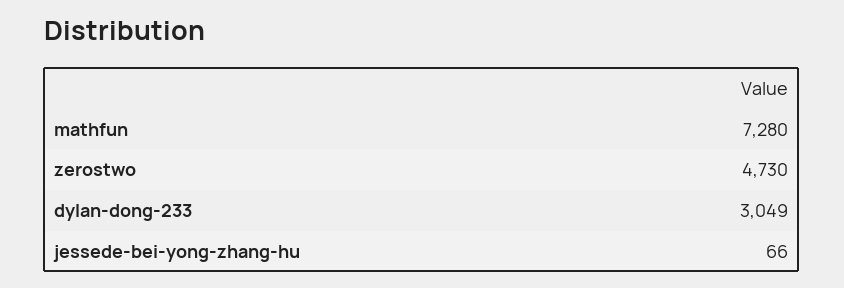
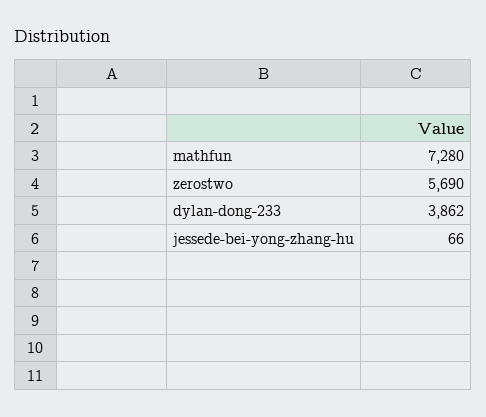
  {
    "mathfun": 7280,
-   "zerostwo": 4730,
+   "zerostwo": 5690,
-   "dylan-dong-233": 3049,
+   "dylan-dong-233": 3862,
    "jessede-bei-yong-zhang-hu": 66
  }

